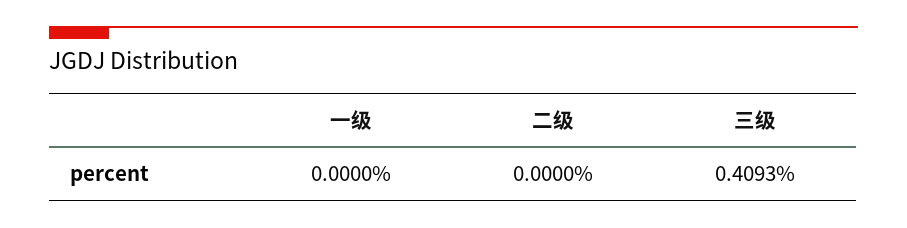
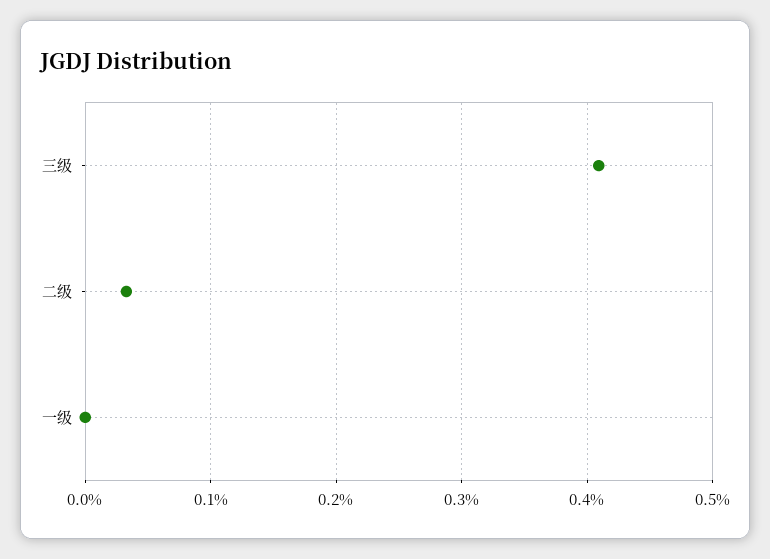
  {
    "一级": 0,
-   "二级": 0,
+   "二级": 0.03,
    "三级": 0.4093
  }

